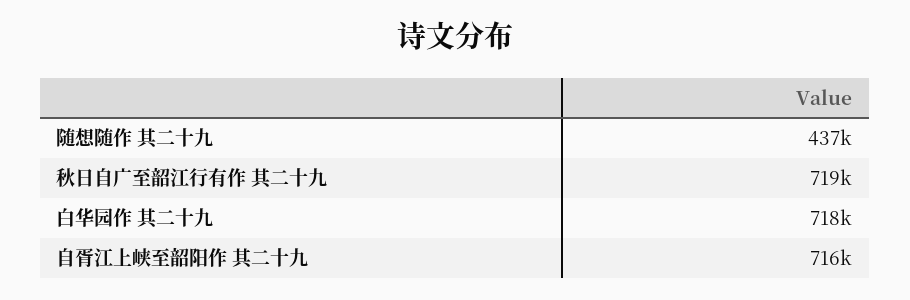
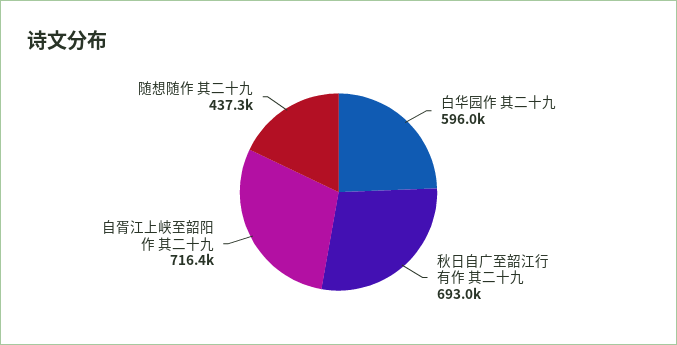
  {
    "随想随作 其二十九": 437300,
-   "秋日自广至韶江行有作 其二十九": 719000,
+   "秋日自广至韶江行有作 其二十九": 693000,
-   "白华园作 其二十九": 718000,
+   "白华园作 其二十九": 596000,
    "自胥江上峡至韶阳作 其二十九": 716400
  }

